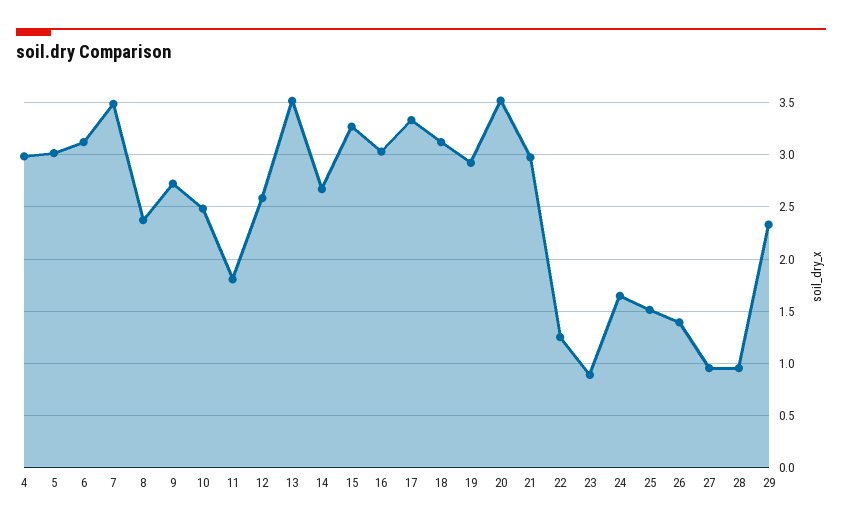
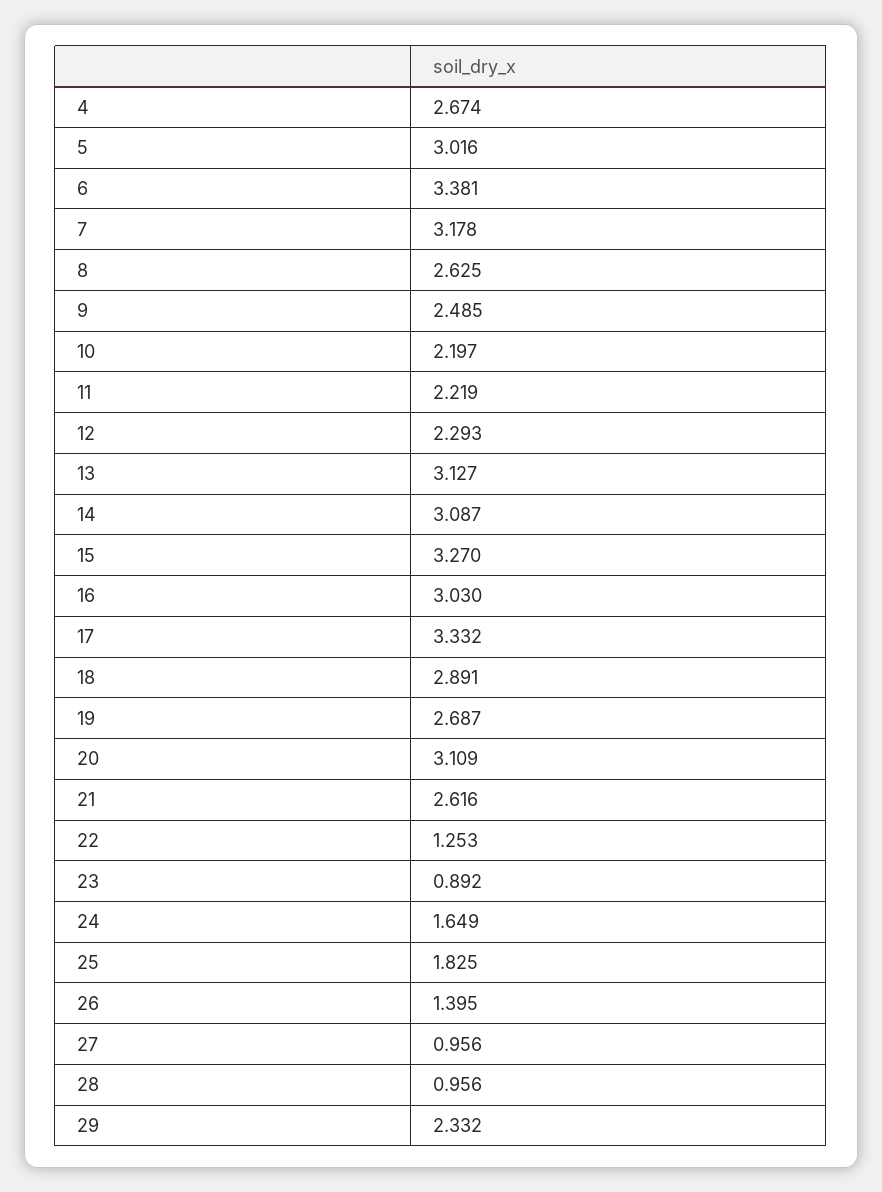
  {
-   "4": 3,
+   "4": 2.674,
    "5": 3.016,
-   "6": 3.1,
+   "6": 3.381,
-   "7": 3.5,
+   "7": 3.178,
-   "8": 2.4,
+   "8": 2.625,
-   "9": 2.7,
+   "9": 2.485,
-   "10": 2.5,
+   "10": 2.197,
-   "11": 1.8,
+   "11": 2.219,
-   "12": 2.6,
+   "12": 2.293,
-   "13": 3.5,
+   "13": 3.127,
-   "14": 2.7,
+   "14": 3.087,
    "15": 3.27,
    "16": 3.03,
    "17": 3.332,
-   "18": 3.1,
+   "18": 2.891,
-   "19": 2.9,
+   "19": 2.687,
-   "20": 3.5,
+   "20": 3.109,
-   "21": 3,
+   "21": 2.616,
    "22": 1.253,
    "23": 0.892,
    "24": 1.649,
-   "25": 1.5,
+   "25": 1.825,
    "26": 1.395,
    "27": 0.956,
    "28": 0.956,
    "29": 2.332
  }

